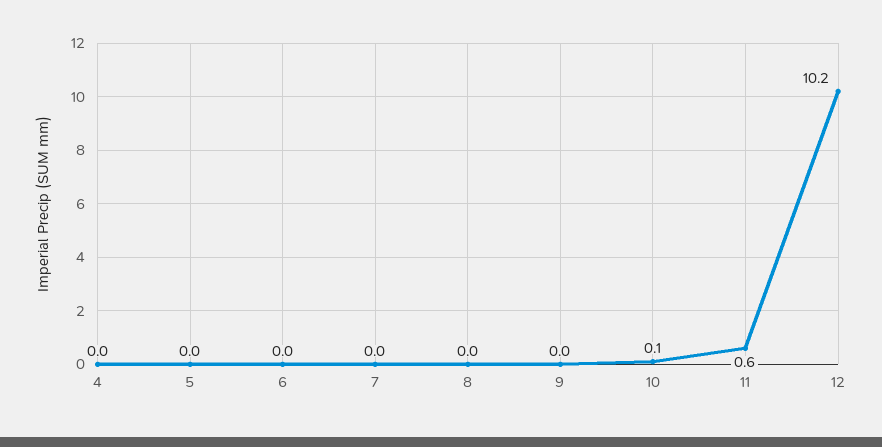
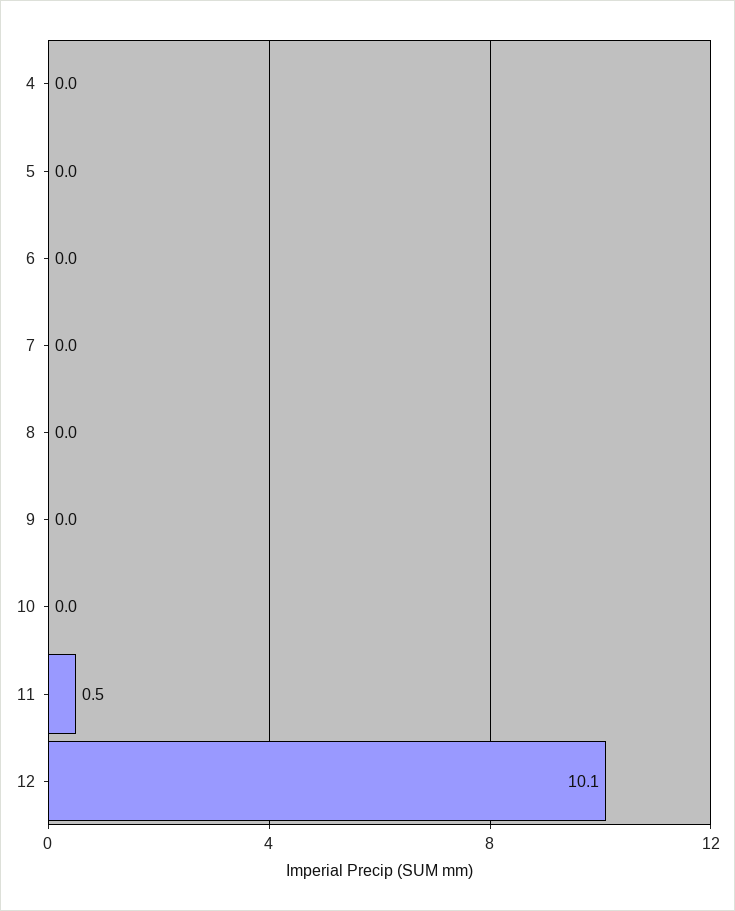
  {
    "4": 0,
    "5": 0,
    "6": 0,
    "7": 0,
    "8": 0,
    "9": 0,
-   "10": 0.1,
+   "10": 0,
-   "11": 0.6,
+   "11": 0.5,
-   "12": 10.2
+   "12": 10.1
  }

